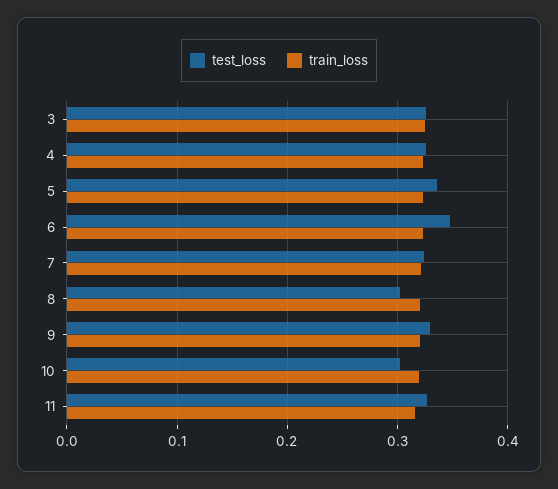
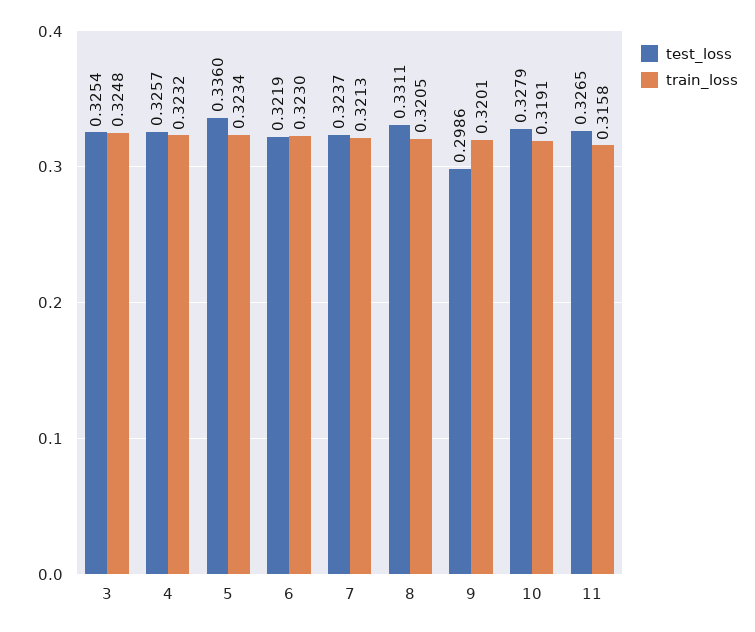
  {
    "test_loss": {
      "3": 0.3254,
      "4": 0.3257,
      "5": 0.336,
-     "6": 0.35,
+     "6": 0.3219,
      "7": 0.3237,
-     "8": 0.3,
+     "8": 0.3311,
-     "9": 0.33,
+     "9": 0.2986,
-     "10": 0.3,
+     "10": 0.3279,
      "11": 0.3265
    },
    "train_loss": {
      "3": 0.3248,
      "4": 0.3232,
      "5": 0.3234,
      "6": 0.323,
      "7": 0.3213,
      "8": 0.3205,
      "9": 0.3201,
      "10": 0.3191,
      "11": 0.3158
    }
  }

